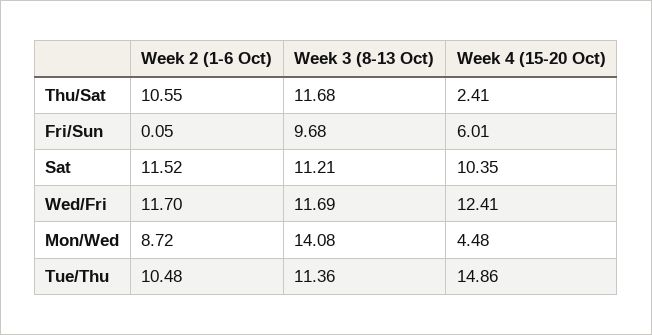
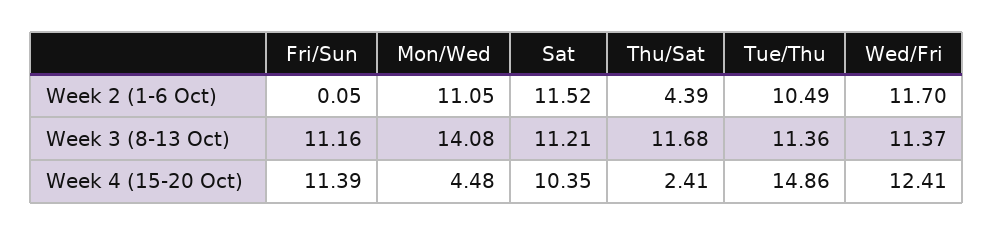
  {
    "Week 2 (1-6 Oct)": {
-     "Thu/Sat": 10.55,
+     "Thu/Sat": 4.39,
      "Fri/Sun": 0.05,
      "Sat": 11.52,
      "Wed/Fri": 11.7,
-     "Mon/Wed": 8.72,
+     "Mon/Wed": 11.05,
-     "Tue/Thu": 10.48
+     "Tue/Thu": 10.49
    },
    "Week 3 (8-13 Oct)": {
      "Thu/Sat": 11.68,
-     "Fri/Sun": 9.68,
+     "Fri/Sun": 11.16,
      "Sat": 11.21,
-     "Wed/Fri": 11.69,
+     "Wed/Fri": 11.37,
      "Mon/Wed": 14.08,
      "Tue/Thu": 11.36
    },
    "Week 4 (15-20 Oct)": {
      "Thu/Sat": 2.41,
-     "Fri/Sun": 6.01,
+     "Fri/Sun": 11.39,
      "Sat": 10.35,
      "Wed/Fri": 12.41,
      "Mon/Wed": 4.48,
      "Tue/Thu": 14.86
    }
  }

